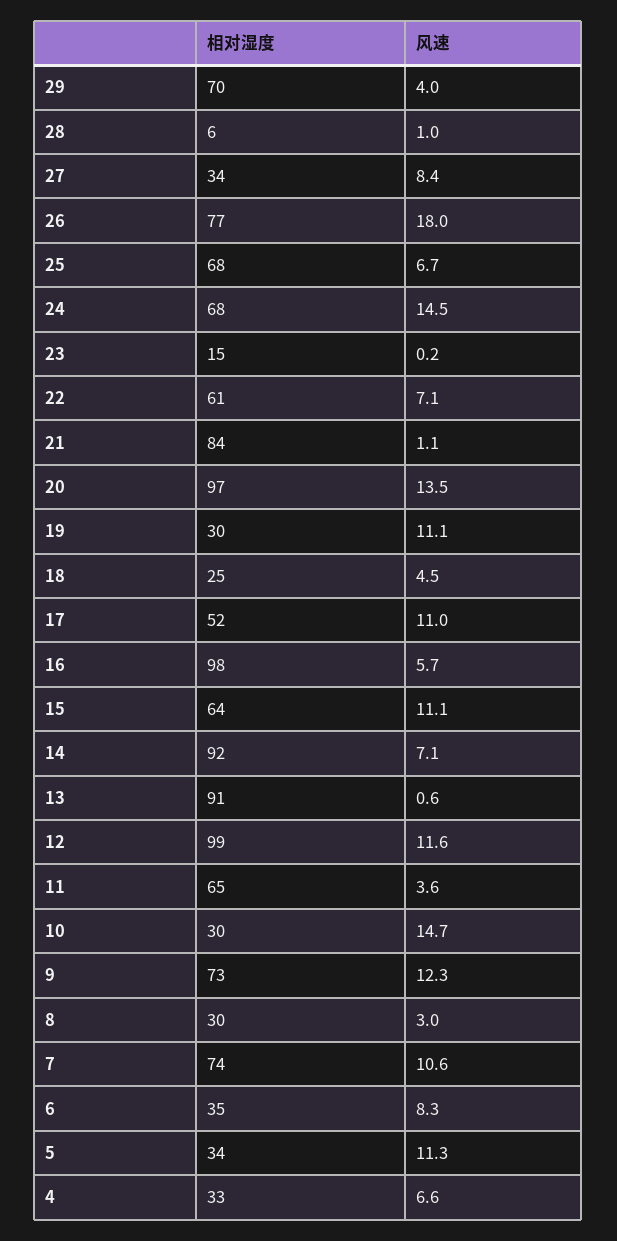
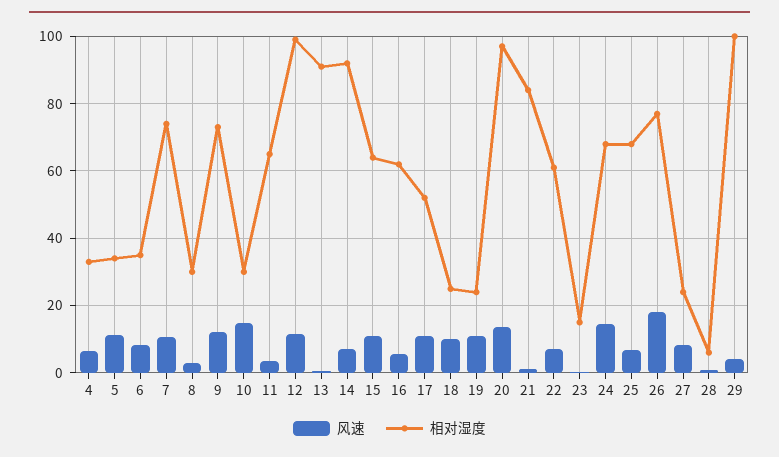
  {
    "相对湿度": {
-     "29": 70,
+     "29": 100,
      "28": 6,
-     "27": 34,
+     "27": 24,
      "26": 77,
      "25": 68,
      "24": 68,
      "23": 15,
      "22": 61,
      "21": 84,
      "20": 97,
-     "19": 30,
+     "19": 24,
      "18": 25,
      "17": 52,
-     "16": 98,
+     "16": 62,
      "15": 64,
      "14": 92,
      "13": 91,
      "12": 99,
      "11": 65,
      "10": 30,
      "9": 73,
      "8": 30,
      "7": 74,
      "6": 35,
      "5": 34,
      "4": 33
    },
    "风速": {
      "29": 4,
      "28": 1,
      "27": 8.4,
      "26": 18,
      "25": 6.7,
      "24": 14.5,
      "23": 0.2,
      "22": 7.1,
      "21": 1.1,
      "20": 13.5,
      "19": 11.1,
-     "18": 4.5,
+     "18": 10,
      "17": 11,
      "16": 5.7,
      "15": 11.1,
      "14": 7.1,
      "13": 0.6,
      "12": 11.6,
      "11": 3.6,
      "10": 14.7,
      "9": 12.3,
      "8": 3,
      "7": 10.6,
      "6": 8.3,
      "5": 11.3,
      "4": 6.6
    }
  }

